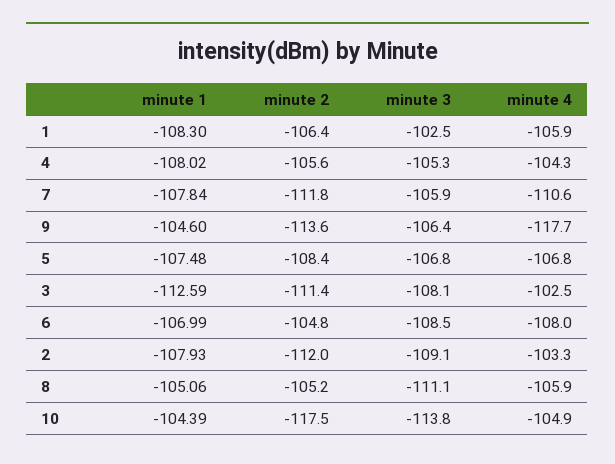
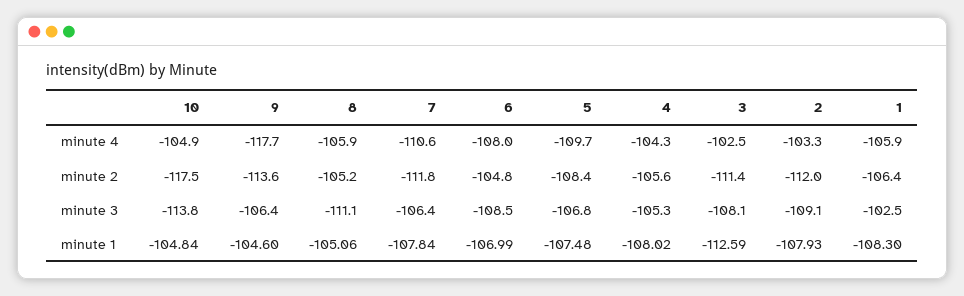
  {
    "minute 1": {
      "1": -108.3,
      "4": -108.02,
      "7": -107.84,
      "9": -104.6,
      "5": -107.48,
      "3": -112.59,
      "6": -106.99,
      "2": -107.93,
      "8": -105.06,
-     "10": -104.39
+     "10": -104.84
    },
    "minute 2": {
      "1": -106.4,
      "4": -105.6,
      "7": -111.8,
      "9": -113.6,
      "5": -108.4,
      "3": -111.4,
      "6": -104.8,
      "2": -112,
      "8": -105.2,
      "10": -117.5
    },
    "minute 3": {
      "1": -102.5,
      "4": -105.3,
-     "7": -105.9,
+     "7": -106.4,
      "9": -106.4,
      "5": -106.8,
      "3": -108.1,
      "6": -108.5,
      "2": -109.1,
      "8": -111.1,
      "10": -113.8
    },
    "minute 4": {
      "1": -105.9,
      "4": -104.3,
      "7": -110.6,
      "9": -117.7,
-     "5": -106.8,
+     "5": -109.7,
      "3": -102.5,
      "6": -108,
      "2": -103.3,
      "8": -105.9,
      "10": -104.9
    }
  }

